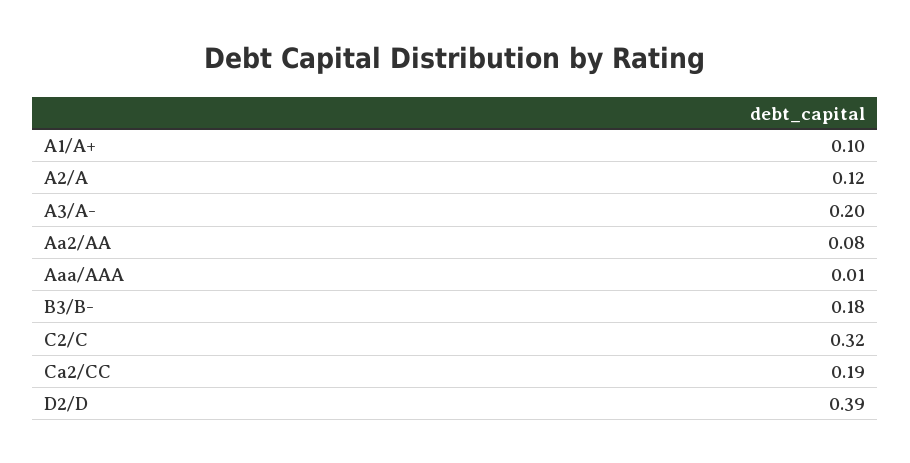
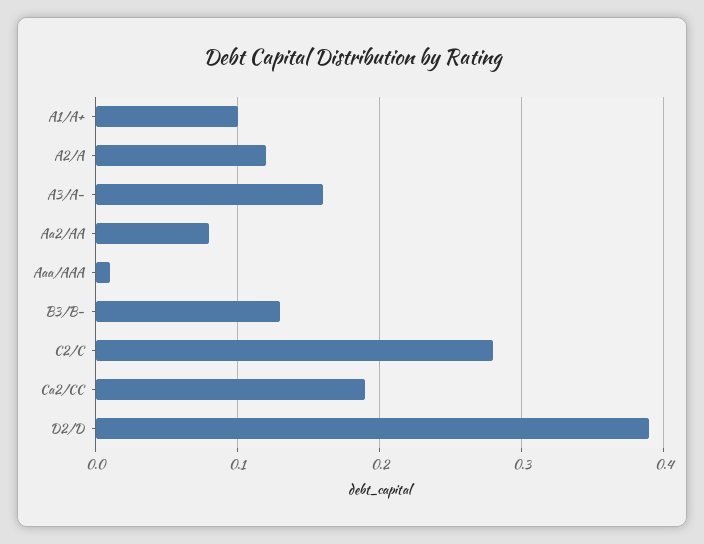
  {
    "A1/A+": 0.1,
    "A2/A": 0.12,
-   "A3/A-": 0.2,
+   "A3/A-": 0.16,
    "Aa2/AA": 0.08,
    "Aaa/AAA": 0.01,
-   "B3/B-": 0.18,
+   "B3/B-": 0.13,
-   "C2/C": 0.32,
+   "C2/C": 0.28,
    "Ca2/CC": 0.19,
    "D2/D": 0.39
  }

